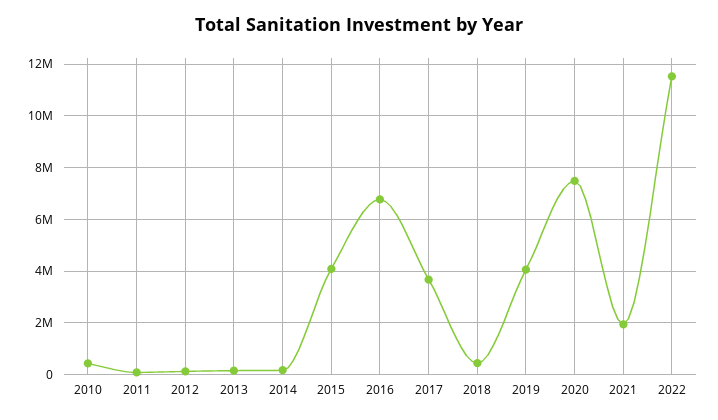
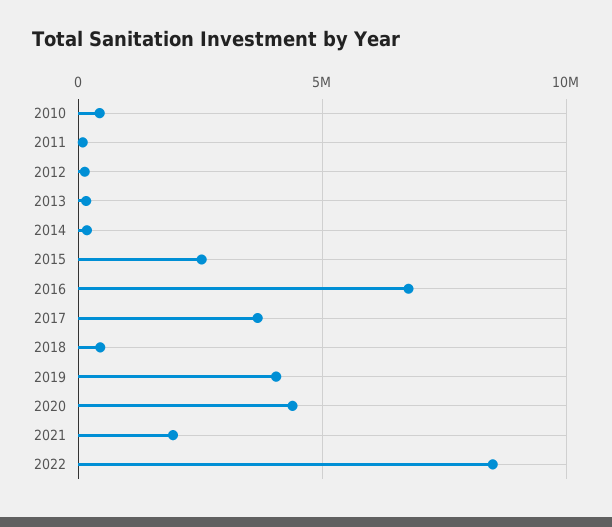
  {
    "2010": 500000,
    "2011": 0,
    "2012": 250000,
    "2013": 250000,
    "2014": 250000,
-   "2015": 4000000,
+   "2015": 2500000,
    "2016": 6750000,
    "2017": 3750000,
    "2018": 500000,
    "2019": 4000000,
-   "2020": 7500000,
+   "2020": 4500000,
    "2021": 2000000,
-   "2022": 11500000
+   "2022": 8500000
  }

